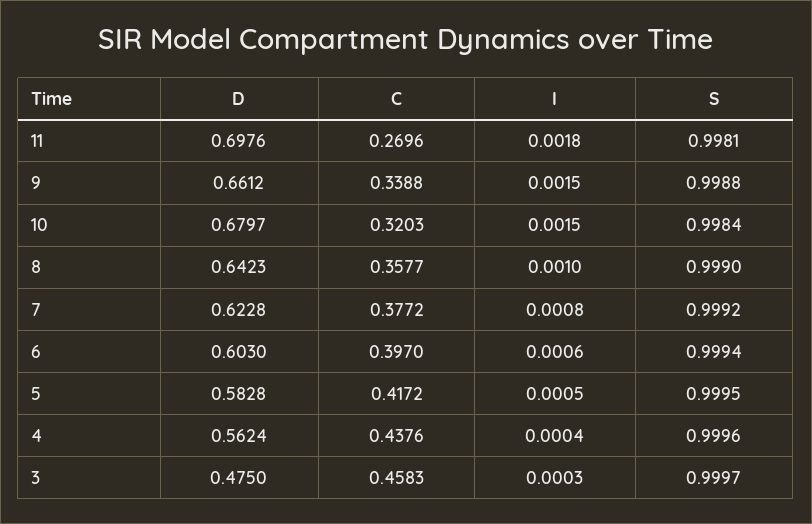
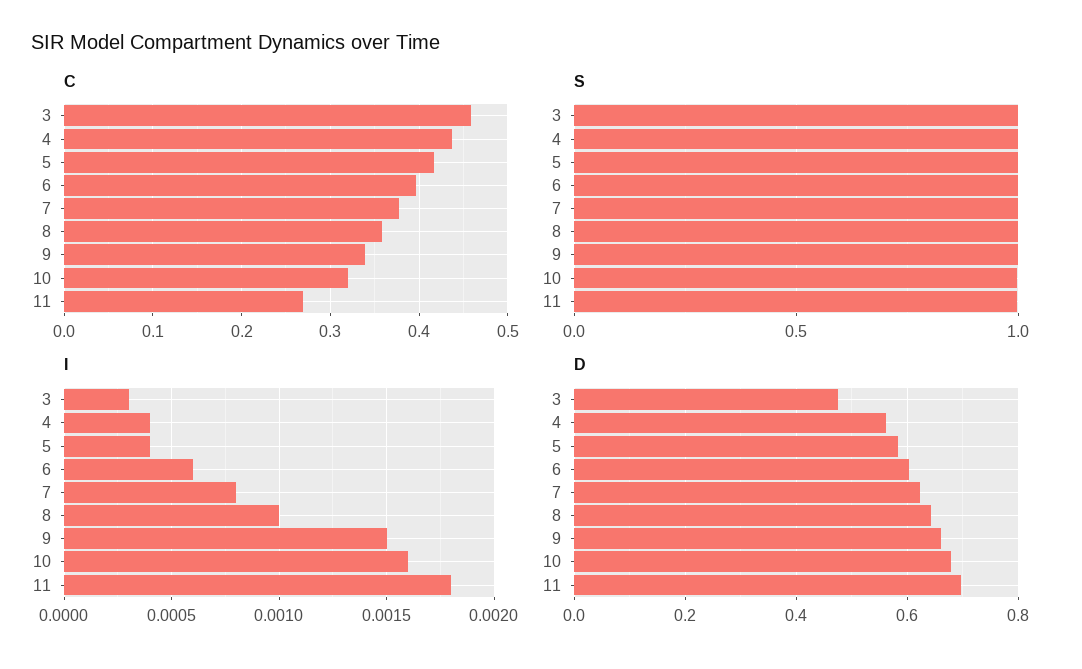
  {
    "D": {
      "11": 0.6976,
      "9": 0.6612,
      "10": 0.6797,
      "8": 0.6423,
      "7": 0.6228,
      "6": 0.603,
      "5": 0.5828,
      "4": 0.5624,
      "3": 0.475
    },
    "C": {
      "11": 0.2696,
      "9": 0.3388,
      "10": 0.3203,
      "8": 0.3577,
      "7": 0.3772,
      "6": 0.397,
      "5": 0.4172,
      "4": 0.4376,
      "3": 0.4583
    },
    "I": {
      "11": 0.0018,
      "9": 0.0015,
-     "10": 0.0015,
+     "10": 0.0016,
      "8": 0.001,
      "7": 0.0008,
      "6": 0.0006,
-     "5": 0.0005,
+     "5": 0.0004,
      "4": 0.0004,
      "3": 0.0003
    },
    "S": {
      "11": 0.9981,
      "9": 0.9988,
      "10": 0.9984,
      "8": 0.999,
      "7": 0.9992,
      "6": 0.9994,
      "5": 0.9995,
      "4": 0.9996,
      "3": 0.9997
    }
  }

